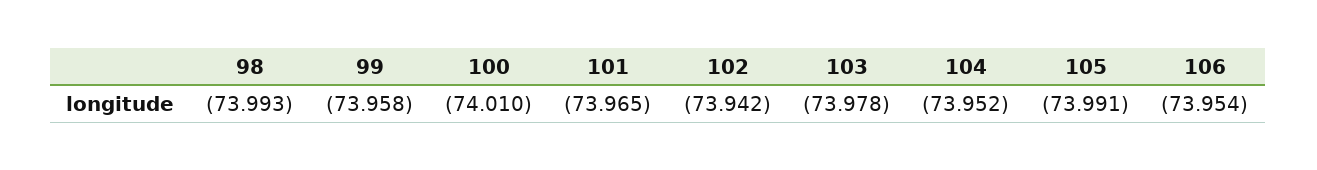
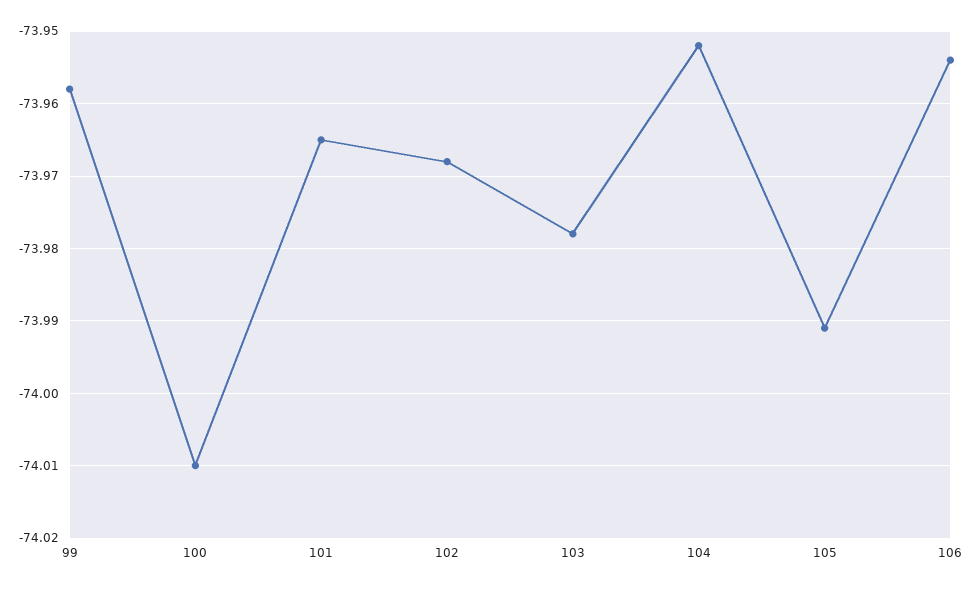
  {
-   "98": -73.993,
    "99": -73.958,
    "100": -74.01,
    "101": -73.965,
-   "102": -73.942,
+   "102": -73.968,
    "103": -73.978,
    "104": -73.952,
    "105": -73.991,
    "106": -73.954
  }

